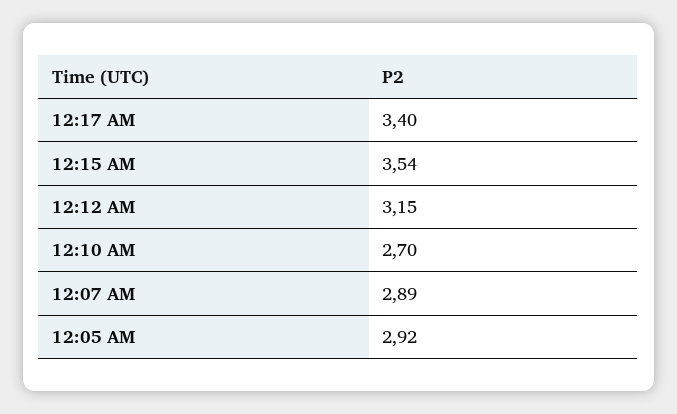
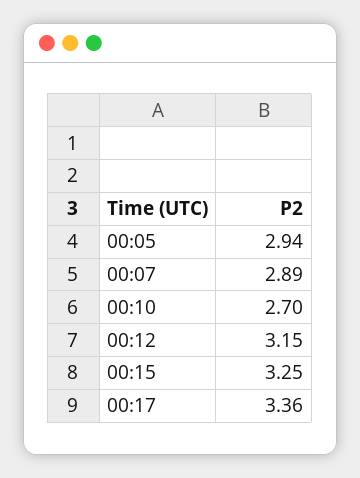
  {
-   "12:17 AM": 3.4,
+   "12:17 AM": 3.36,
-   "12:15 AM": 3.54,
+   "12:15 AM": 3.25,
    "12:12 AM": 3.15,
    "12:10 AM": 2.7,
    "12:07 AM": 2.89,
-   "12:05 AM": 2.92
+   "12:05 AM": 2.94
  }

